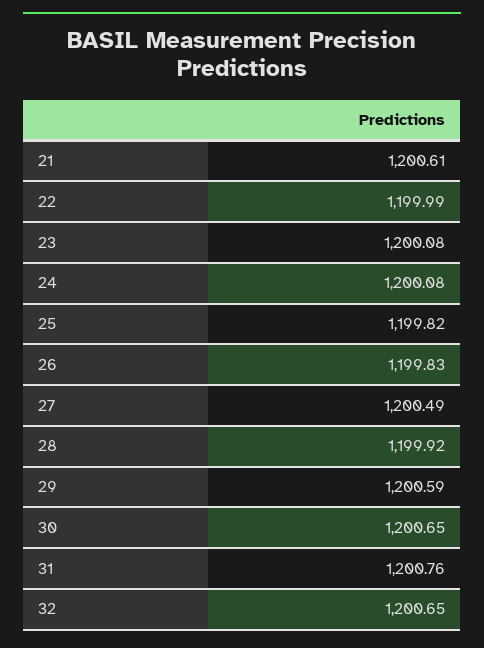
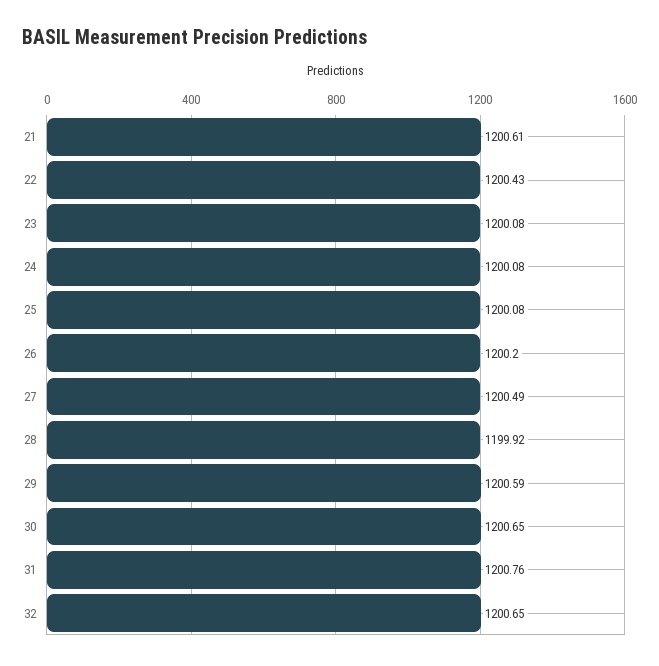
  {
    "21": 1200.61,
-   "22": 1199.99,
+   "22": 1200.43,
    "23": 1200.08,
    "24": 1200.08,
-   "25": 1199.82,
+   "25": 1200.08,
-   "26": 1199.83,
+   "26": 1200.2,
    "27": 1200.49,
    "28": 1199.92,
    "29": 1200.59,
    "30": 1200.65,
    "31": 1200.76,
    "32": 1200.65
  }

